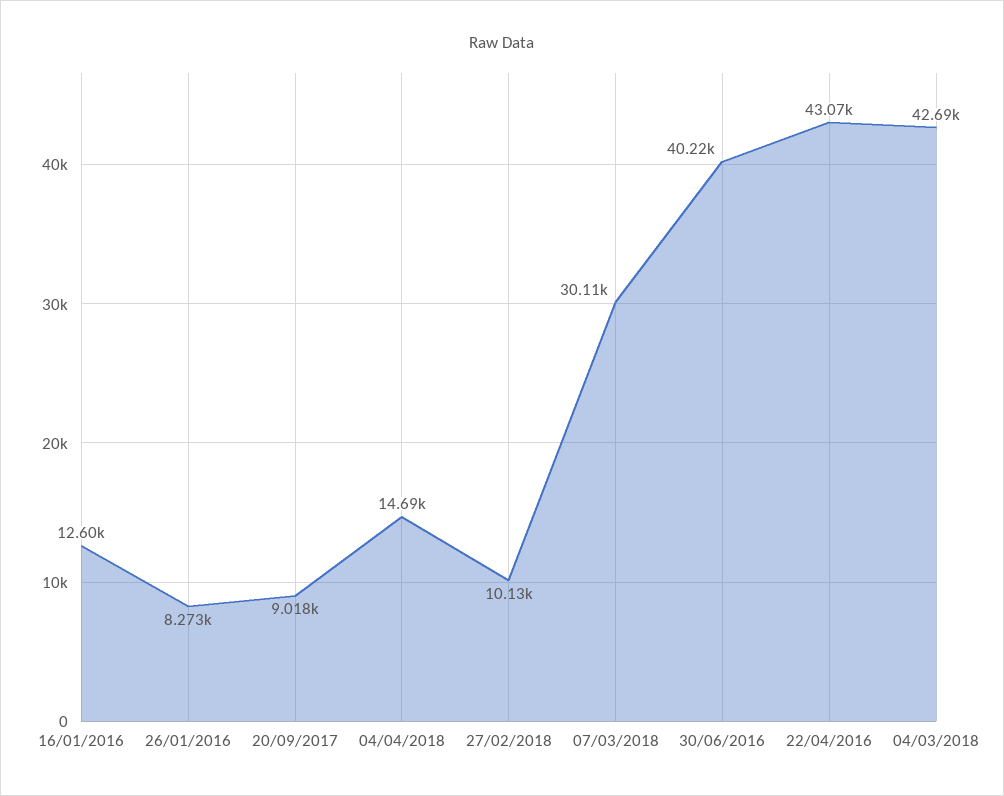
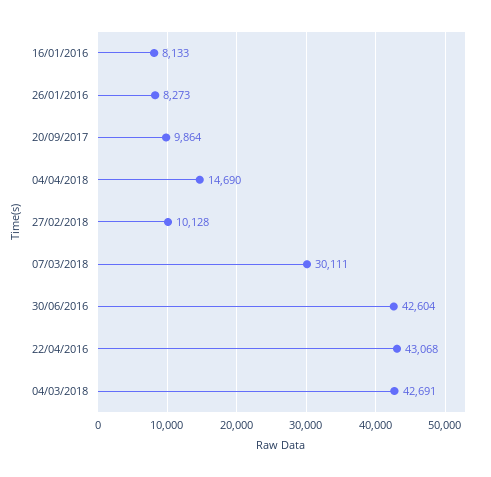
  {
-   "16/01/2016": 12600,
+   "16/01/2016": 8133,
    "26/01/2016": 8273,
-   "20/09/2017": 9018,
+   "20/09/2017": 9864,
    "04/04/2018": 14690,
    "27/02/2018": 10128,
    "07/03/2018": 30111,
-   "30/06/2016": 40220,
+   "30/06/2016": 42604,
    "22/04/2016": 43068,
    "04/03/2018": 42691
  }

